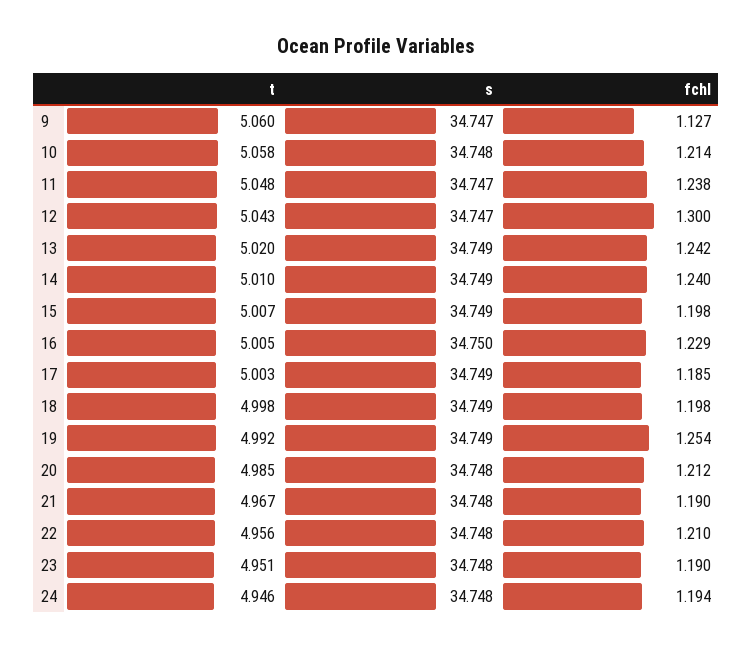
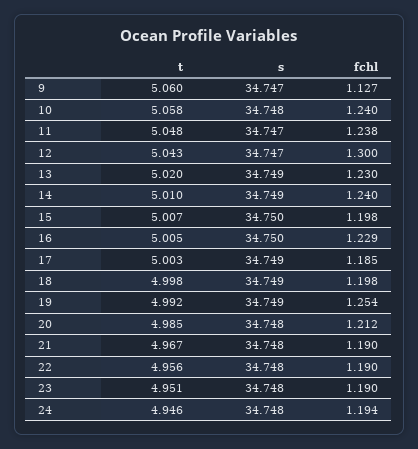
  {
    "t": {
      "9": 5.06,
      "10": 5.058,
      "11": 5.048,
      "12": 5.043,
      "13": 5.02,
      "14": 5.01,
      "15": 5.007,
      "16": 5.005,
      "17": 5.003,
      "18": 4.998,
      "19": 4.992,
      "20": 4.985,
      "21": 4.967,
      "22": 4.956,
      "23": 4.951,
      "24": 4.946
    },
    "s": {
      "9": 34.747,
      "10": 34.748,
      "11": 34.747,
      "12": 34.747,
      "13": 34.749,
      "14": 34.749,
-     "15": 34.749,
+     "15": 34.75,
      "16": 34.75,
      "17": 34.749,
      "18": 34.749,
      "19": 34.749,
      "20": 34.748,
      "21": 34.748,
      "22": 34.748,
      "23": 34.748,
      "24": 34.748
    },
    "fchl": {
      "9": 1.127,
-     "10": 1.214,
+     "10": 1.24,
      "11": 1.238,
      "12": 1.3,
-     "13": 1.242,
+     "13": 1.23,
      "14": 1.24,
      "15": 1.198,
      "16": 1.229,
      "17": 1.185,
      "18": 1.198,
      "19": 1.254,
      "20": 1.212,
      "21": 1.19,
-     "22": 1.21,
+     "22": 1.19,
      "23": 1.19,
      "24": 1.194
    }
  }

